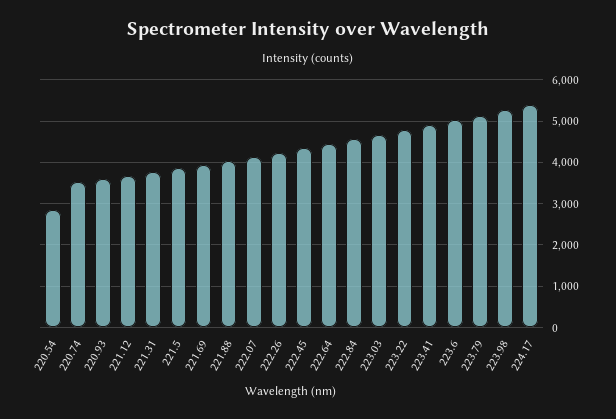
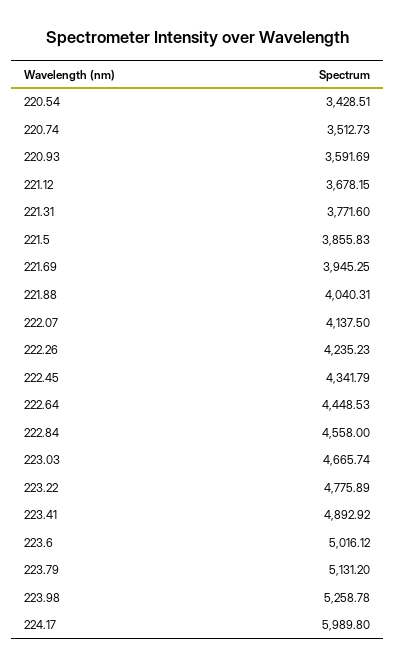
  {
-   "220.54": 2800,
+   "220.54": 3428.51,
    "220.74": 3512.73,
    "220.93": 3591.69,
    "221.12": 3678.15,
    "221.31": 3771.6,
    "221.5": 3855.83,
    "221.69": 3945.25,
    "221.88": 4040.31,
    "222.07": 4137.5,
    "222.26": 4235.23,
    "222.45": 4341.79,
    "222.64": 4448.53,
    "222.84": 4558,
    "223.03": 4665.74,
    "223.22": 4775.89,
    "223.41": 4892.92,
    "223.6": 5016.12,
    "223.79": 5131.2,
    "223.98": 5258.78,
-   "224.17": 5400
+   "224.17": 5989.8
  }

